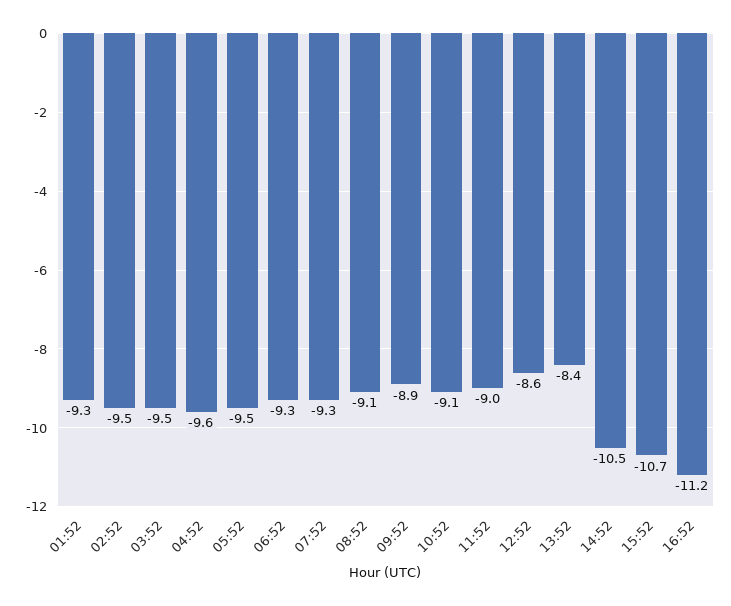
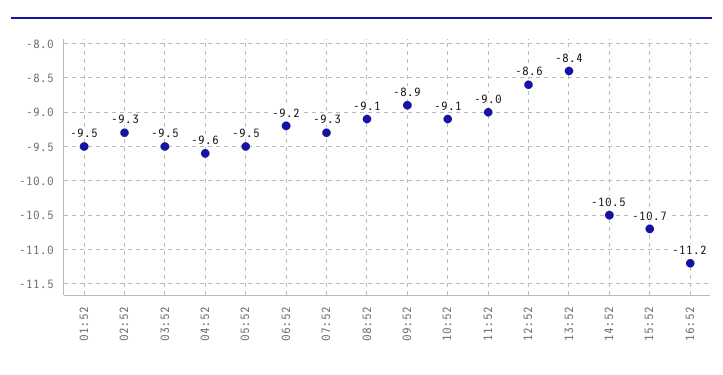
  {
-   "01:52": -9.3,
+   "01:52": -9.5,
-   "02:52": -9.5,
+   "02:52": -9.3,
    "03:52": -9.5,
    "04:52": -9.6,
    "05:52": -9.5,
-   "06:52": -9.3,
+   "06:52": -9.2,
    "07:52": -9.3,
    "08:52": -9.1,
    "09:52": -8.9,
    "10:52": -9.1,
    "11:52": -9,
    "12:52": -8.6,
    "13:52": -8.4,
    "14:52": -10.5,
    "15:52": -10.7,
    "16:52": -11.2
  }

